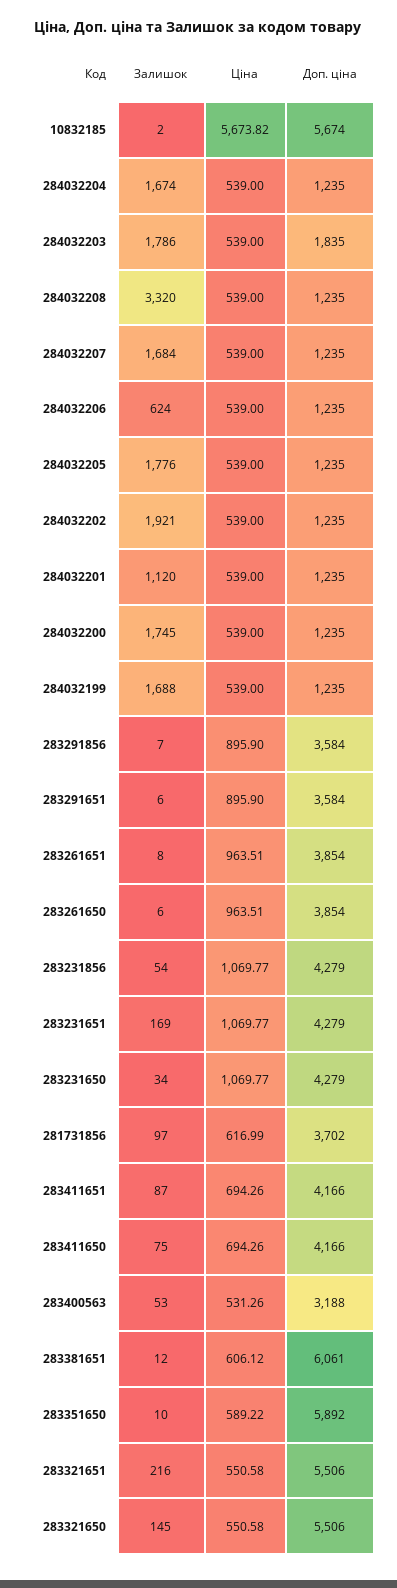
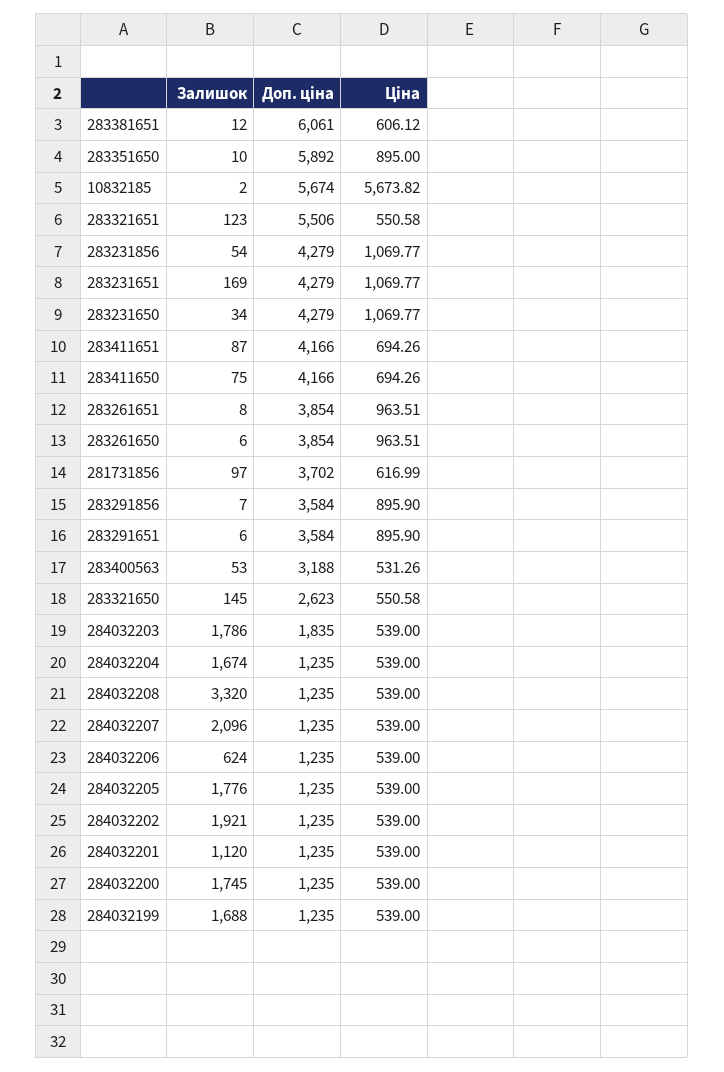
  {
    "Залишок": {
      "10832185": 2,
      "284032204": 1674,
      "284032203": 1786,
      "284032208": 3320,
-     "284032207": 1684,
+     "284032207": 2096,
      "284032206": 624,
      "284032205": 1776,
      "284032202": 1921,
      "284032201": 1120,
      "284032200": 1745,
      "284032199": 1688,
      "283291856": 7,
      "283291651": 6,
      "283261651": 8,
      "283261650": 6,
      "283231856": 54,
      "283231651": 169,
      "283231650": 34,
      "281731856": 97,
      "283411651": 87,
      "283411650": 75,
      "283400563": 53,
      "283381651": 12,
      "283351650": 10,
-     "283321651": 216,
+     "283321651": 123,
      "283321650": 145
    },
    "Ціна": {
      "10832185": 5673.82,
      "284032204": 539,
      "284032203": 539,
      "284032208": 539,
      "284032207": 539,
      "284032206": 539,
      "284032205": 539,
      "284032202": 539,
      "284032201": 539,
      "284032200": 539,
      "284032199": 539,
      "283291856": 895.9,
      "283291651": 895.9,
      "283261651": 963.51,
      "283261650": 963.51,
      "283231856": 1069.77,
      "283231651": 1069.77,
      "283231650": 1069.77,
      "281731856": 616.99,
      "283411651": 694.26,
      "283411650": 694.26,
      "283400563": 531.26,
      "283381651": 606.12,
-     "283351650": 589.22,
+     "283351650": 895,
      "283321651": 550.58,
      "283321650": 550.58
    },
    "Доп. ціна": {
      "10832185": 5674,
      "284032204": 1235,
      "284032203": 1835,
      "284032208": 1235,
      "284032207": 1235,
      "284032206": 1235,
      "284032205": 1235,
      "284032202": 1235,
      "284032201": 1235,
      "284032200": 1235,
      "284032199": 1235,
      "283291856": 3584,
      "283291651": 3584,
      "283261651": 3854,
      "283261650": 3854,
      "283231856": 4279,
      "283231651": 4279,
      "283231650": 4279,
      "281731856": 3702,
      "283411651": 4166,
      "283411650": 4166,
      "283400563": 3188,
      "283381651": 6061,
      "283351650": 5892,
      "283321651": 5506,
-     "283321650": 5506
+     "283321650": 2623
    }
  }

